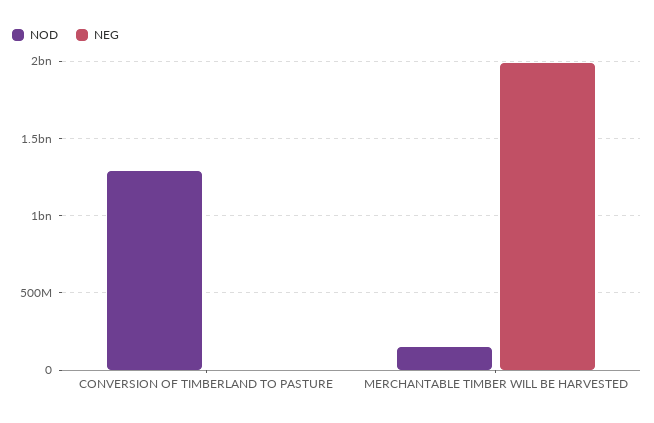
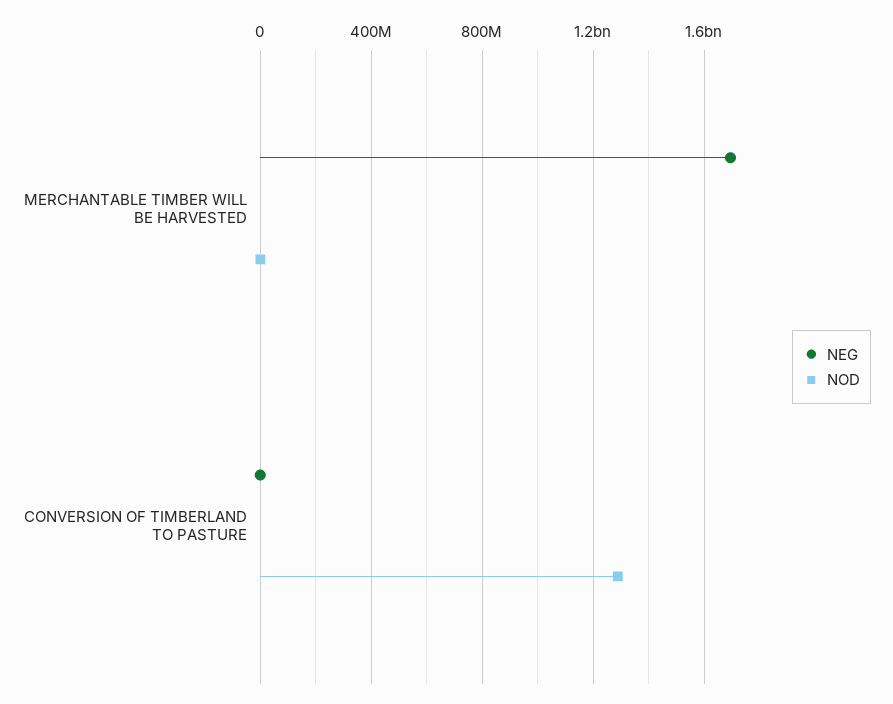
  {
    "NOD": {
      "CONVERSION OF TIMBERLAND TO PASTURE": 1300000000,
-     "MERCHANTABLE TIMBER WILL BE HARVESTED": 150000000
+     "MERCHANTABLE TIMBER WILL BE HARVESTED": 0
    },
    "NEG": {
      "CONVERSION OF TIMBERLAND TO PASTURE": 0,
-     "MERCHANTABLE TIMBER WILL BE HARVESTED": 2000000000
+     "MERCHANTABLE TIMBER WILL BE HARVESTED": 1700000000
    }
  }

